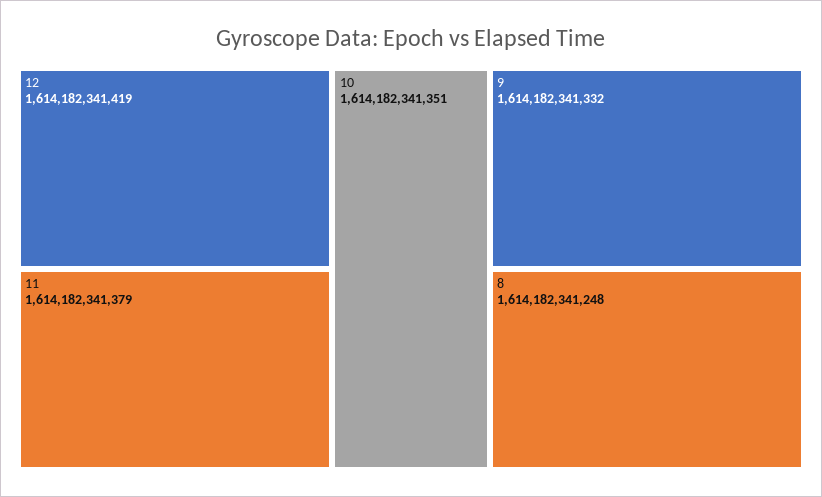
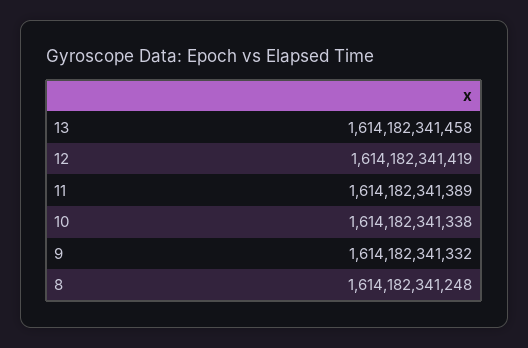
  {
    "12": 1614182341419,
-   "11": 1614182341379,
+   "11": 1614182341389,
-   "10": 1614182341351,
+   "10": 1614182341338,
    "9": 1614182341332,
-   "8": 1614182341248
+   "8": 1614182341248,
+   "13": 1614182341458
  }

